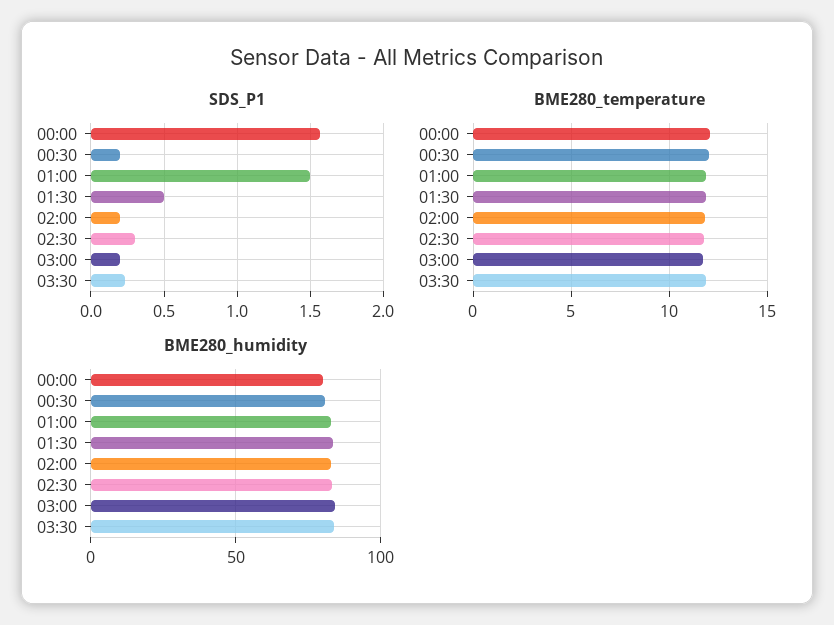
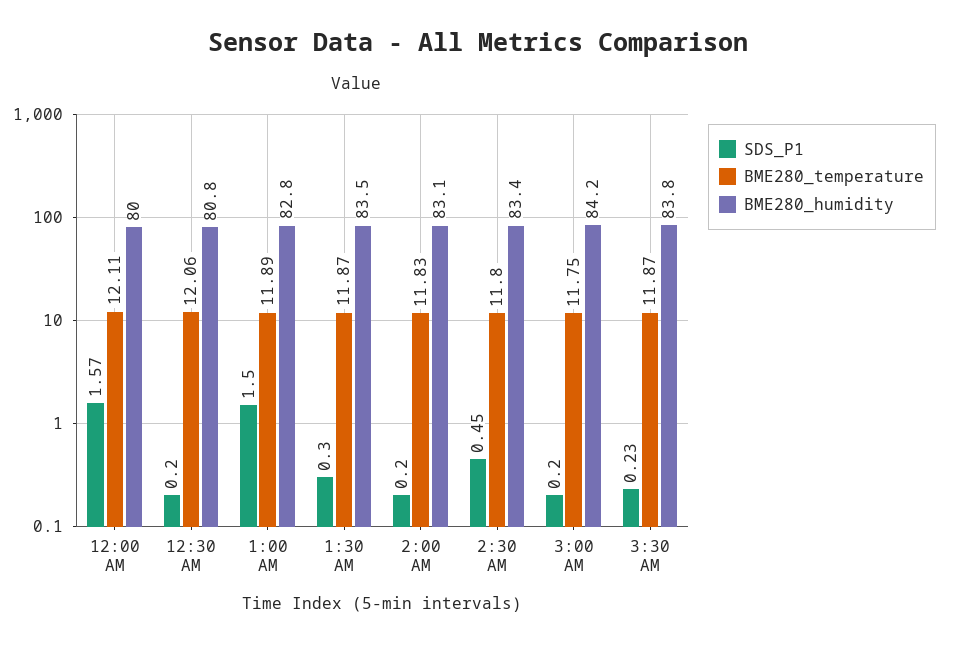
  {
    "SDS_P1": {
      "00:00": 1.57,
      "00:30": 0.2,
      "01:00": 1.5,
-     "01:30": 0.5,
+     "01:30": 0.3,
      "02:00": 0.2,
-     "02:30": 0.3,
+     "02:30": 0.45,
      "03:00": 0.2,
      "03:30": 0.23
    },
    "BME280_temperature": {
      "00:00": 12.11,
      "00:30": 12.06,
      "01:00": 11.89,
      "01:30": 11.87,
      "02:00": 11.83,
      "02:30": 11.8,
      "03:00": 11.75,
      "03:30": 11.87
    },
    "BME280_humidity": {
      "00:00": 80,
      "00:30": 80.8,
      "01:00": 82.8,
      "01:30": 83.5,
      "02:00": 83.1,
      "02:30": 83.4,
      "03:00": 84.2,
      "03:30": 83.8
    }
  }

